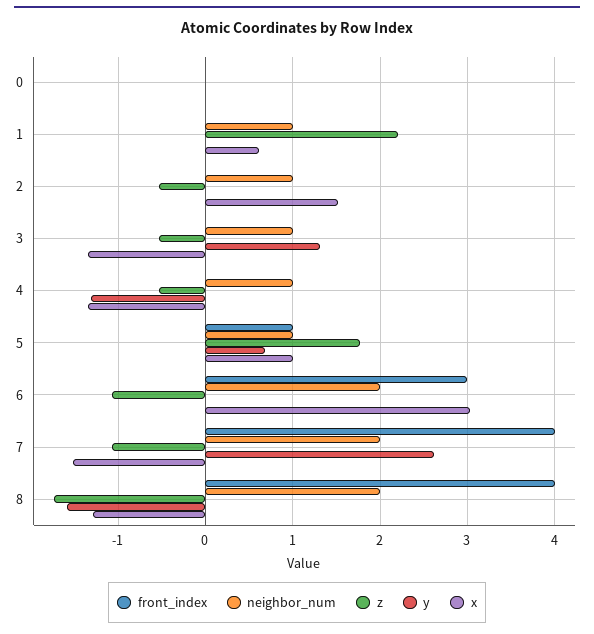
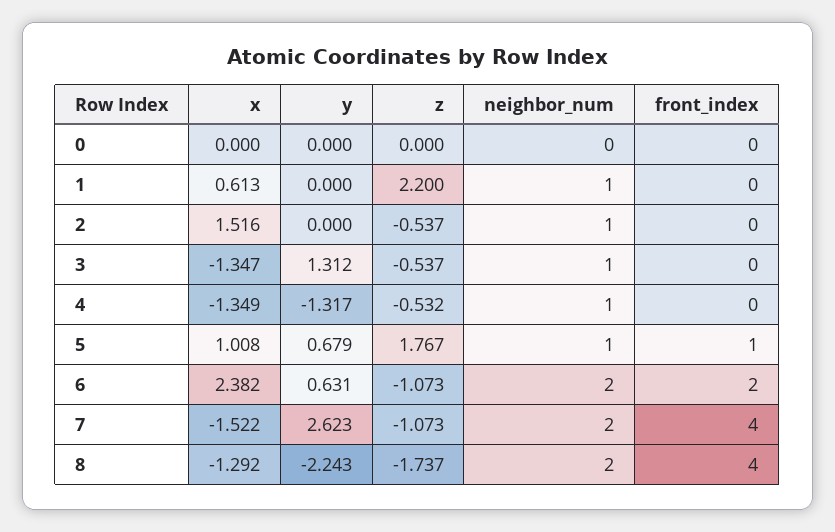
  {
    "front_index": {
      "0": 0,
      "1": 0,
      "2": 0,
      "3": 0,
      "4": 0,
      "5": 1,
-     "6": 3,
+     "6": 2,
      "7": 4,
      "8": 4
    },
    "neighbor_num": {
      "0": 0,
      "1": 1,
      "2": 1,
      "3": 1,
      "4": 1,
      "5": 1,
      "6": 2,
      "7": 2,
      "8": 2
    },
    "z": {
      "0": 0,
      "1": 2.2,
      "2": -0.537,
      "3": -0.537,
      "4": -0.532,
      "5": 1.767,
      "6": -1.073,
      "7": -1.073,
      "8": -1.737
    },
    "y": {
      "0": 0,
      "1": 0,
      "2": 0,
      "3": 1.312,
      "4": -1.317,
      "5": 0.679,
-     "6": 0,
+     "6": 0.631,
      "7": 2.623,
-     "8": -1.6
+     "8": -2.243
    },
    "x": {
      "0": 0,
      "1": 0.613,
      "2": 1.516,
      "3": -1.347,
      "4": -1.349,
      "5": 1.008,
-     "6": 3,
+     "6": 2.382,
      "7": -1.522,
      "8": -1.292
    }
  }

